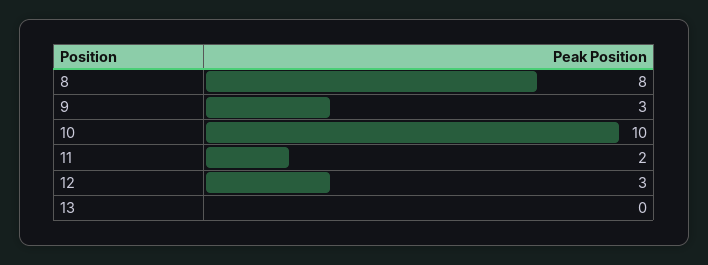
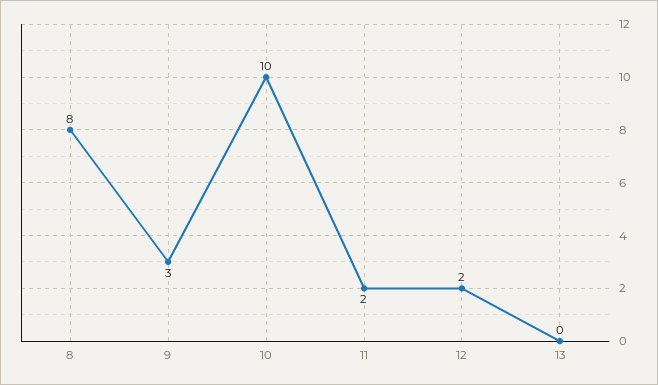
  {
    "8": 8,
    "9": 3,
    "10": 10,
    "11": 2,
-   "12": 3,
+   "12": 2,
    "13": 0
  }

